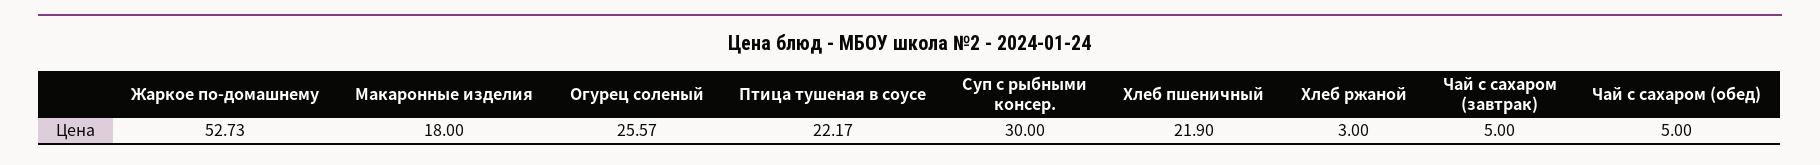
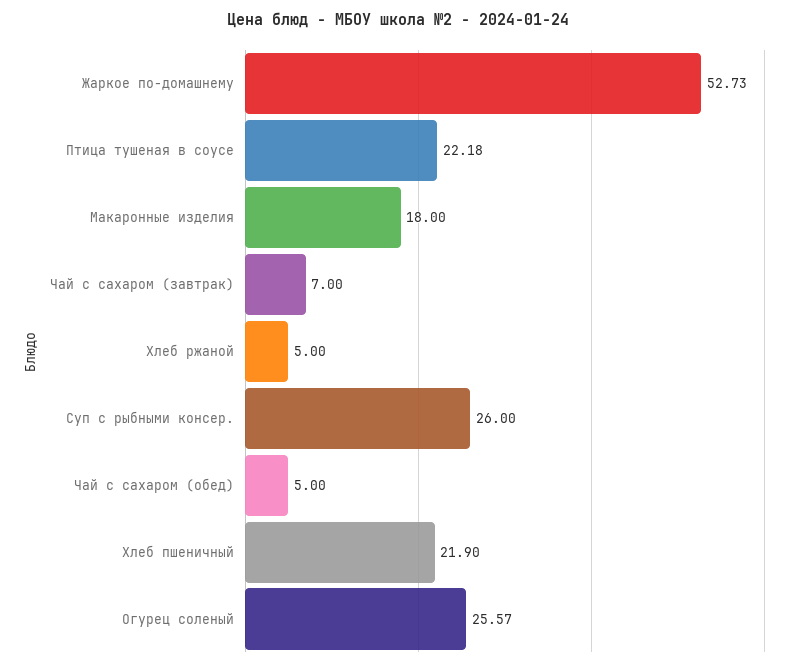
  {
    "Жаркое по-домашнему": 52.73,
    "Макаронные изделия": 18,
    "Огурец соленый": 25.57,
-   "Птица тушеная в соусе": 22.17,
+   "Птица тушеная в соусе": 22.18,
-   "Суп с рыбными консер.": 30,
+   "Суп с рыбными консер.": 26,
    "Хлеб пшеничный": 21.9,
-   "Хлеб ржаной": 3,
+   "Хлеб ржаной": 5,
-   "Чай с сахаром (завтрак)": 5,
+   "Чай с сахаром (завтрак)": 7,
    "Чай с сахаром (обед)": 5
  }

